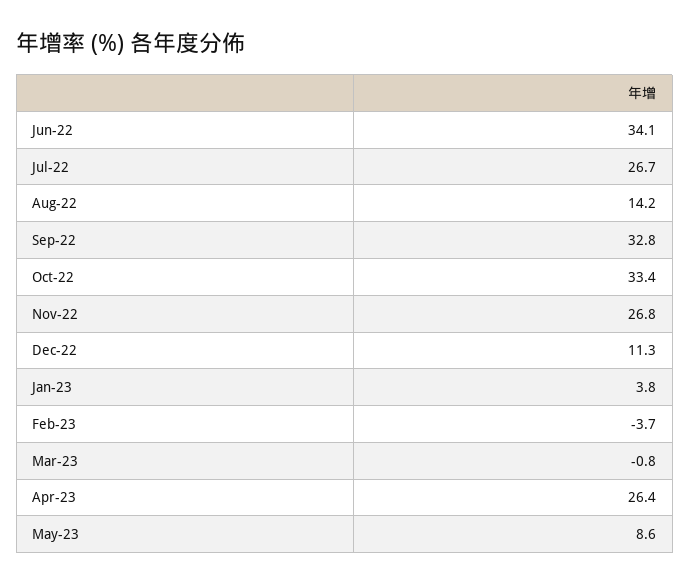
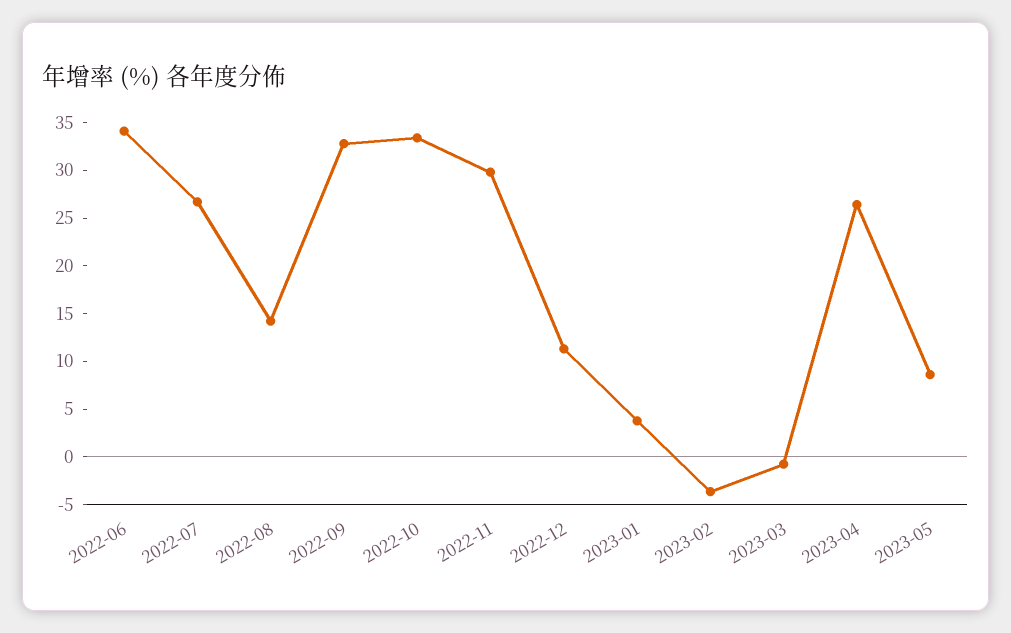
  {
    "Jun-22": 34.1,
    "Jul-22": 26.7,
    "Aug-22": 14.2,
    "Sep-22": 32.8,
    "Oct-22": 33.4,
-   "Nov-22": 26.8,
+   "Nov-22": 30,
    "Dec-22": 11.3,
    "Jan-23": 3.8,
    "Feb-23": -3.7,
    "Mar-23": -0.8,
    "Apr-23": 26.4,
    "May-23": 8.6
  }

